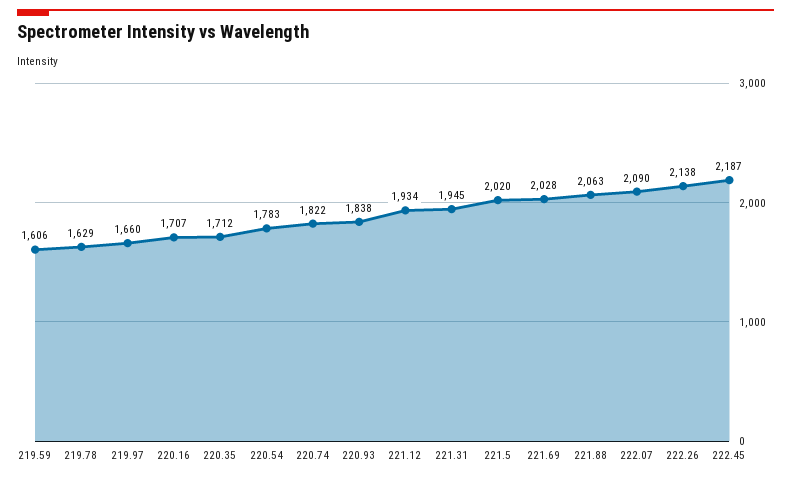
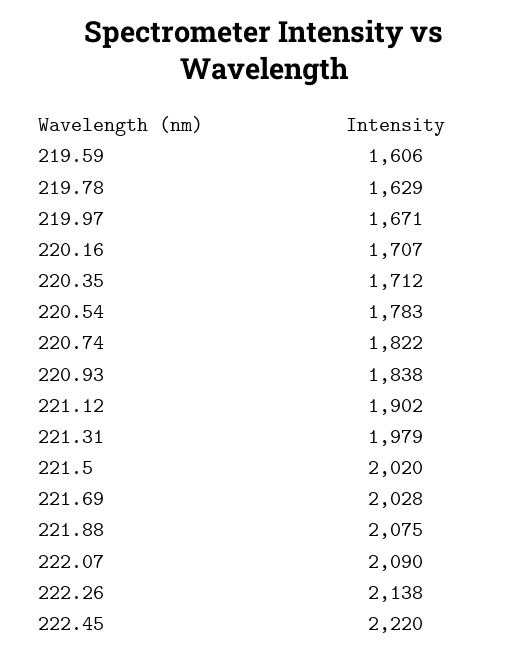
  {
    "219.59": 1606,
    "219.78": 1629,
-   "219.97": 1660,
+   "219.97": 1671,
    "220.16": 1707,
    "220.35": 1712,
    "220.54": 1783,
    "220.74": 1822,
    "220.93": 1838,
-   "221.12": 1934,
+   "221.12": 1902,
-   "221.31": 1945,
+   "221.31": 1979,
    "221.5": 2020,
    "221.69": 2028,
-   "221.88": 2063,
+   "221.88": 2075,
    "222.07": 2090,
    "222.26": 2138,
-   "222.45": 2187
+   "222.45": 2220
  }

